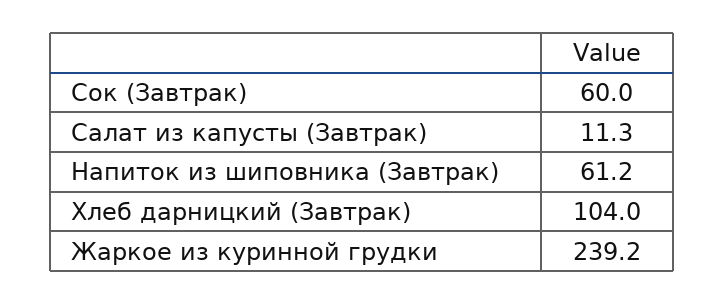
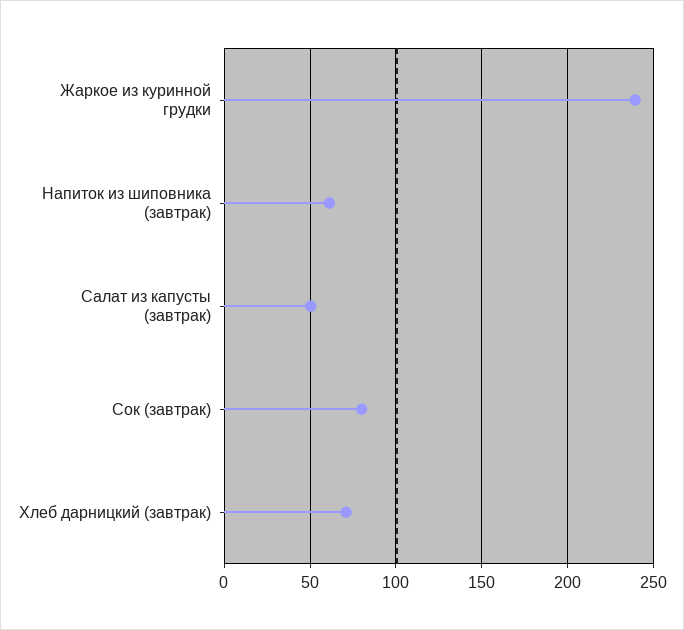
  {
-   "Сок (Завтрак)": 60,
+   "Сок (Завтрак)": 80,
-   "Салат из капусты (Завтрак)": 11.3,
+   "Салат из капусты (Завтрак)": 50,
    "Напиток из шиповника (Завтрак)": 61.2,
-   "Хлеб дарницкий (Завтрак)": 104,
+   "Хлеб дарницкий (Завтрак)": 70,
    "Жаркое из куринной грудки": 239.2
  }

